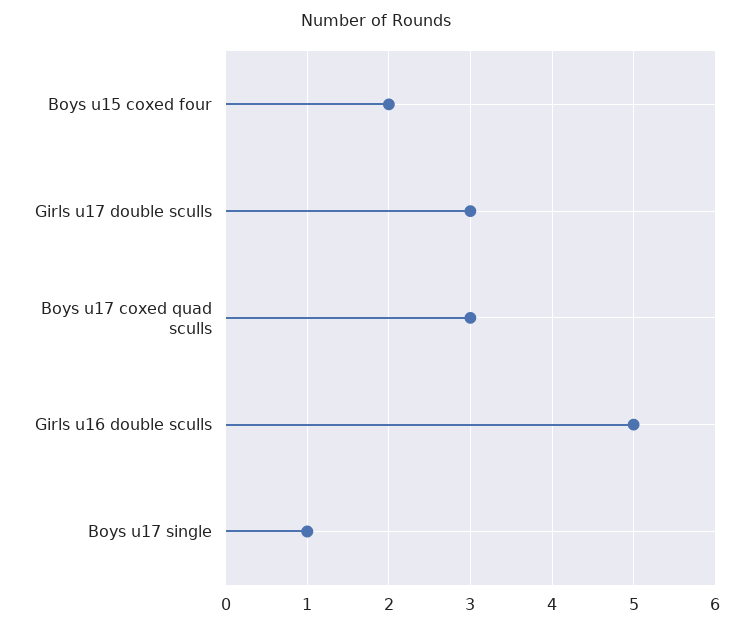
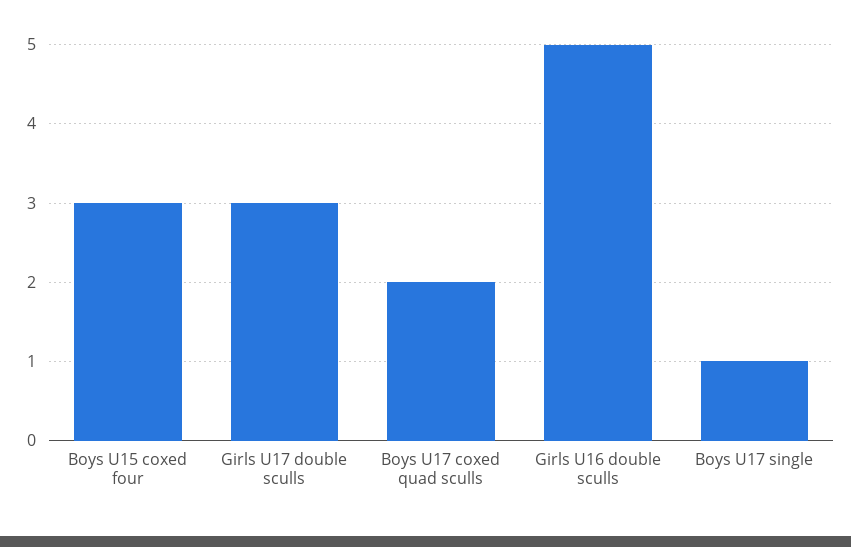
  {
-   "Boys u15 coxed four": 2,
+   "Boys u15 coxed four": 3,
    "Girls u17 double sculls": 3,
-   "Boys u17 coxed quad sculls": 3,
+   "Boys u17 coxed quad sculls": 2,
    "Girls u16 double sculls": 5,
    "Boys u17 single": 1
  }

